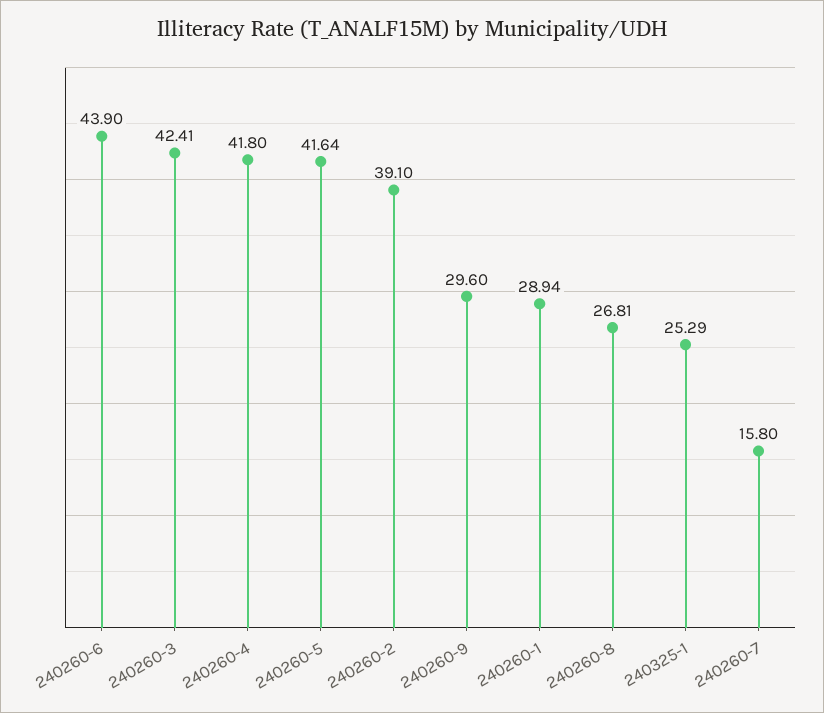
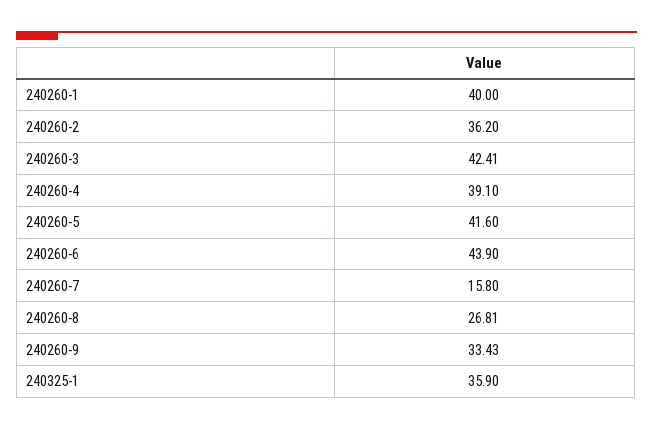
  {
    "240260-6": 43.9,
    "240260-3": 42.41,
-   "240260-4": 41.8,
+   "240260-4": 39.1,
-   "240260-5": 41.64,
+   "240260-5": 41.6,
-   "240260-2": 39.1,
+   "240260-2": 36.2,
-   "240260-9": 29.6,
+   "240260-9": 33.43,
-   "240260-1": 28.94,
+   "240260-1": 40,
    "240260-8": 26.81,
-   "240325-1": 25.29,
+   "240325-1": 35.9,
    "240260-7": 15.8
  }

